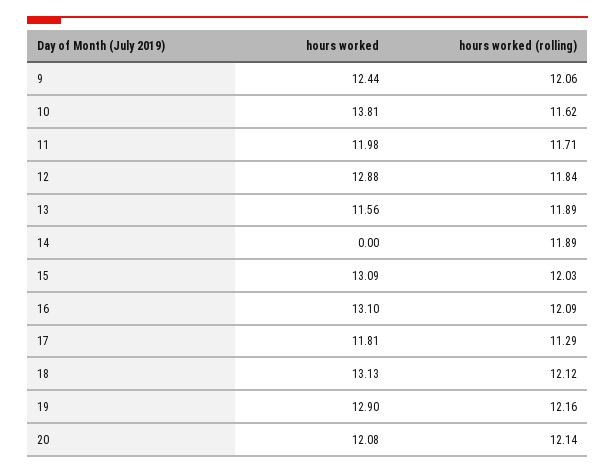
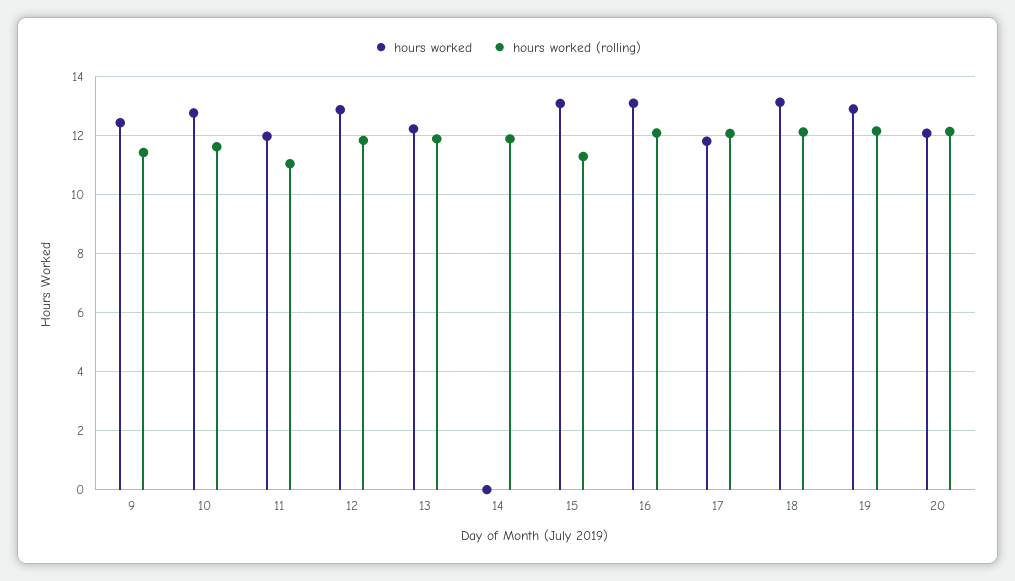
  {
    "hours worked": {
      "9": 12.44,
-     "10": 13.81,
+     "10": 12.75,
      "11": 11.98,
      "12": 12.88,
-     "13": 11.56,
+     "13": 12.25,
      "14": 0,
      "15": 13.09,
      "16": 13.1,
      "17": 11.81,
      "18": 13.13,
      "19": 12.9,
      "20": 12.08
    },
    "hours worked (rolling)": {
-     "9": 12.06,
+     "9": 11.5,
      "10": 11.62,
-     "11": 11.71,
+     "11": 11,
      "12": 11.84,
      "13": 11.89,
      "14": 11.89,
-     "15": 12.03,
+     "15": 11.25,
      "16": 12.09,
-     "17": 11.29,
+     "17": 12,
      "18": 12.12,
      "19": 12.16,
      "20": 12.14
    }
  }

